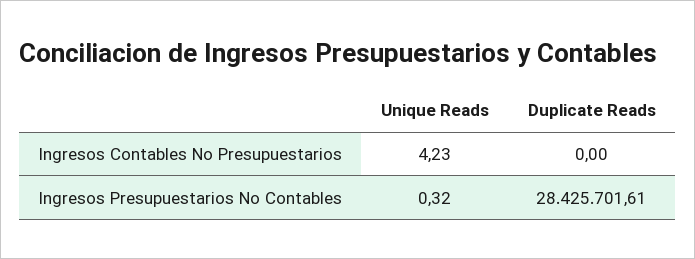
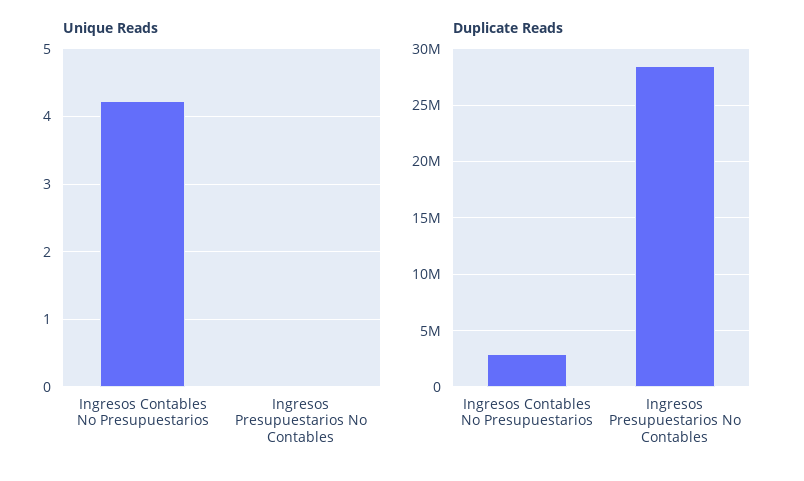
  {
    "Unique Reads": {
      "Ingresos Contables No Presupuestarios": 4.23,
-     "Ingresos Presupuestarios No Contables": 0.32
+     "Ingresos Presupuestarios No Contables": 0
    },
    "Duplicate Reads": {
-     "Ingresos Contables No Presupuestarios": 0,
+     "Ingresos Contables No Presupuestarios": 3000000,
      "Ingresos Presupuestarios No Contables": 28425701.61
    }
  }

